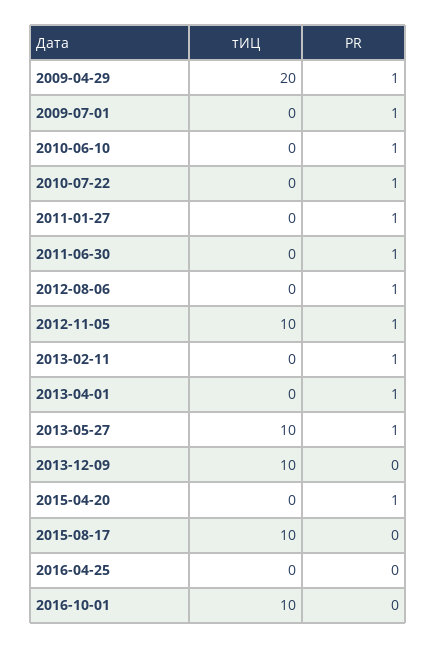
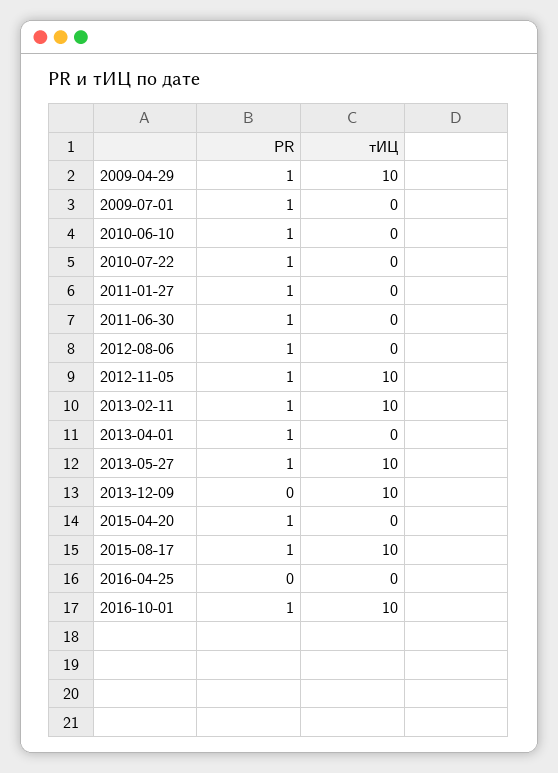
  {
    "тИЦ": {
-     "2009-04-29": 20,
+     "2009-04-29": 10,
      "2009-07-01": 0,
      "2010-06-10": 0,
      "2010-07-22": 0,
      "2011-01-27": 0,
      "2011-06-30": 0,
      "2012-08-06": 0,
      "2012-11-05": 10,
-     "2013-02-11": 0,
+     "2013-02-11": 10,
      "2013-04-01": 0,
      "2013-05-27": 10,
      "2013-12-09": 10,
      "2015-04-20": 0,
      "2015-08-17": 10,
      "2016-04-25": 0,
      "2016-10-01": 10
    },
    "PR": {
      "2009-04-29": 1,
      "2009-07-01": 1,
      "2010-06-10": 1,
      "2010-07-22": 1,
      "2011-01-27": 1,
      "2011-06-30": 1,
      "2012-08-06": 1,
      "2012-11-05": 1,
      "2013-02-11": 1,
      "2013-04-01": 1,
      "2013-05-27": 1,
      "2013-12-09": 0,
      "2015-04-20": 1,
-     "2015-08-17": 0,
+     "2015-08-17": 1,
      "2016-04-25": 0,
-     "2016-10-01": 0
+     "2016-10-01": 1
    }
  }

